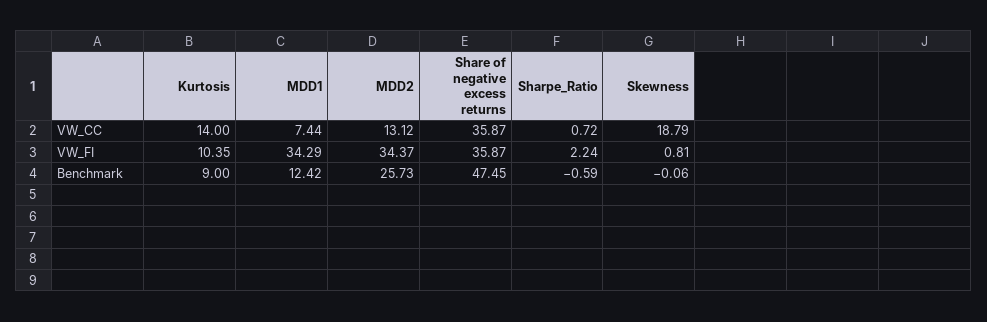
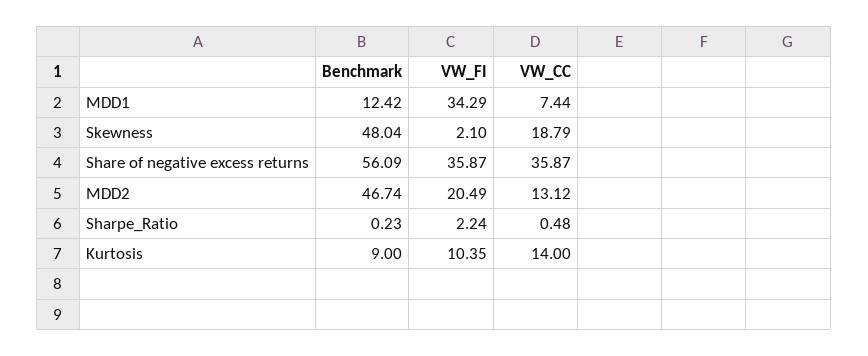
  {
    "Kurtosis": {
      "VW_CC": 14,
      "VW_FI": 10.35,
      "Benchmark": 9
    },
    "MDD1": {
      "VW_CC": 7.44,
      "VW_FI": 34.29,
      "Benchmark": 12.42
    },
    "MDD2": {
      "VW_CC": 13.12,
-     "VW_FI": 34.37,
+     "VW_FI": 20.49,
-     "Benchmark": 25.73
+     "Benchmark": 46.74
    },
    "Share of negative excess returns": {
      "VW_CC": 35.87,
      "VW_FI": 35.87,
-     "Benchmark": 47.45
+     "Benchmark": 56.09
    },
    "Sharpe_Ratio": {
-     "VW_CC": 0.72,
+     "VW_CC": 0.48,
      "VW_FI": 2.24,
-     "Benchmark": -0.59
+     "Benchmark": 0.23
    },
    "Skewness": {
      "VW_CC": 18.79,
-     "VW_FI": 0.81,
+     "VW_FI": 2.1,
-     "Benchmark": -0.06
+     "Benchmark": 48.04
    }
  }

